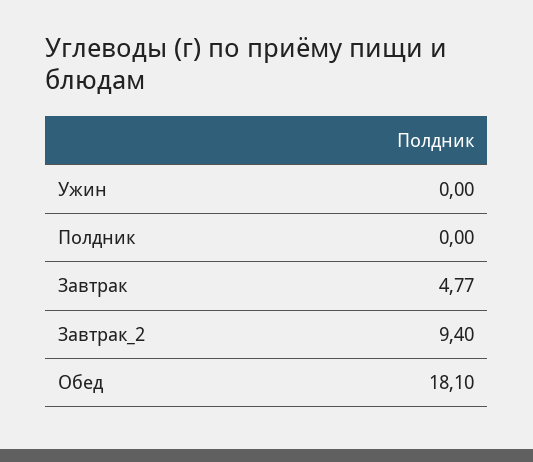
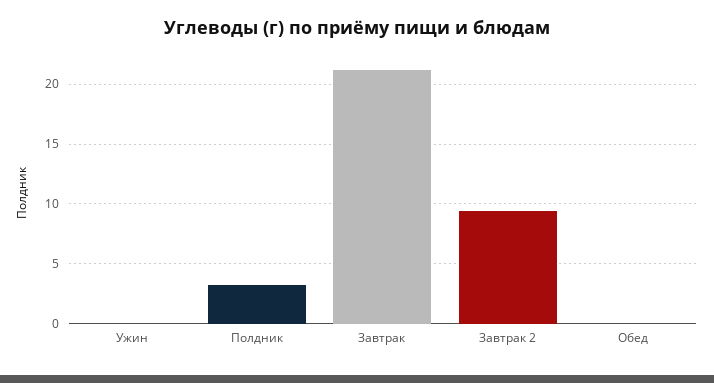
  {
    "Ужин": 0,
-   "Полдник": 0,
+   "Полдник": 3,
-   "Завтрак": 4.77,
+   "Завтрак": 21,
    "Завтрак_2": 9.4,
-   "Обед": 18.1
+   "Обед": 0
  }

